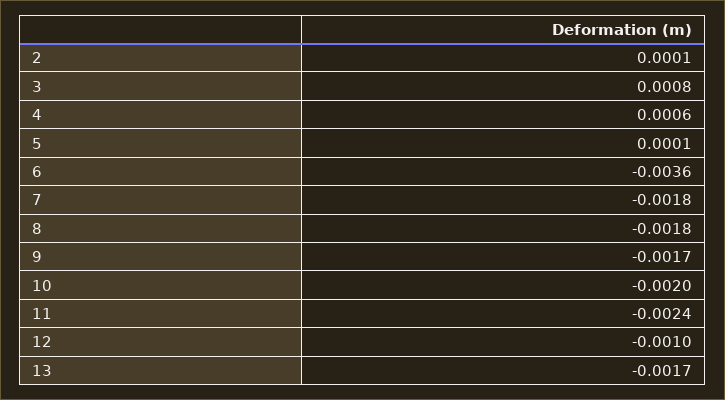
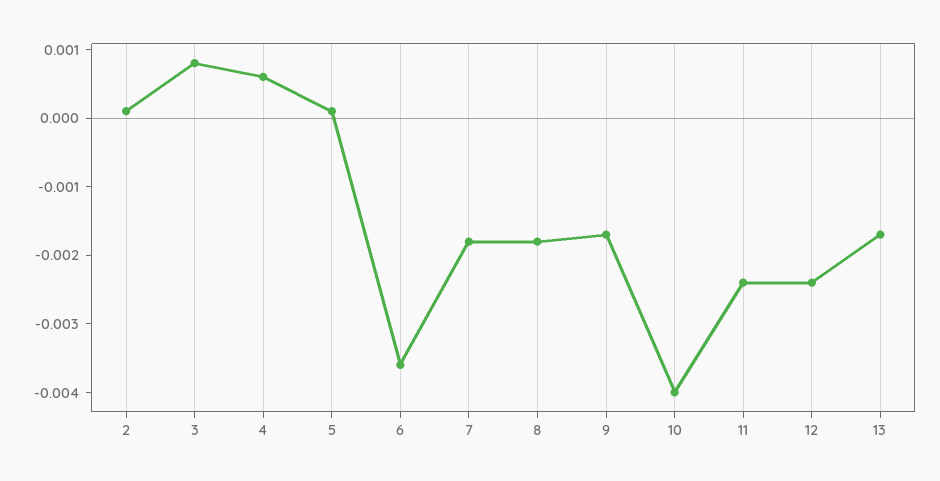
  {
    "2": 0.0001,
    "3": 0.0008,
    "4": 0.0006,
    "5": 0.0001,
    "6": -0.0036,
    "7": -0.0018,
    "8": -0.0018,
    "9": -0.0017,
-   "10": -0.002,
+   "10": -0.004,
    "11": -0.0024,
-   "12": -0.001,
+   "12": -0.0025,
    "13": -0.0017
  }

